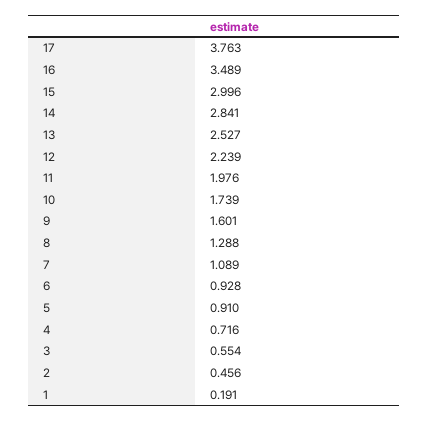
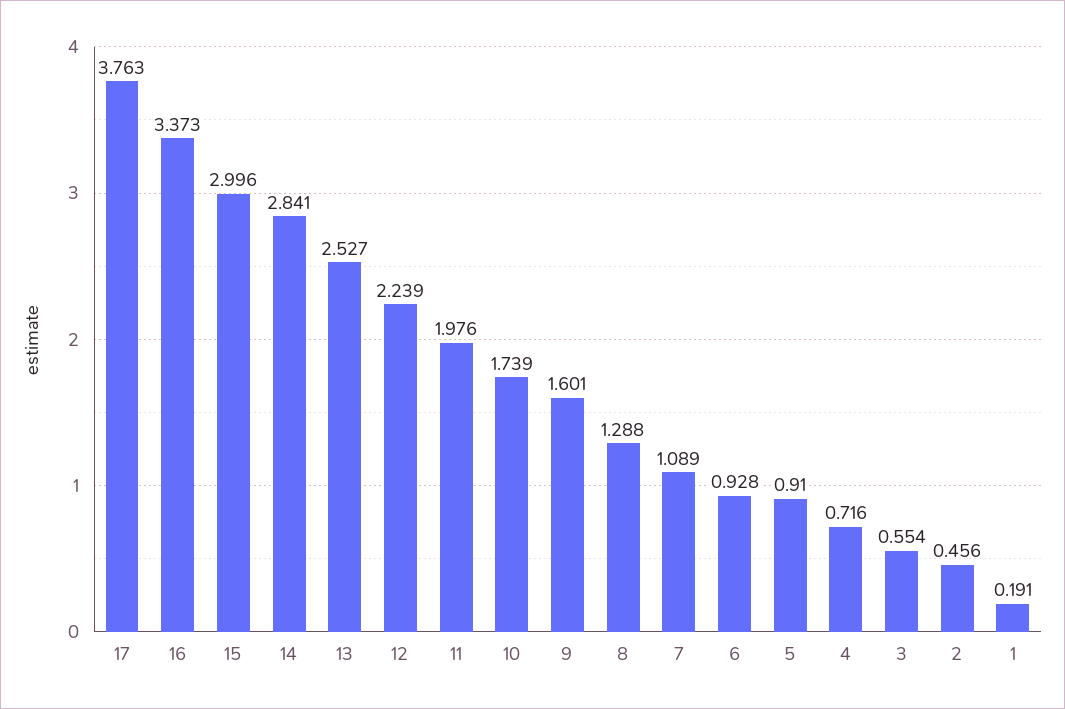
  {
    "17": 3.763,
-   "16": 3.489,
+   "16": 3.373,
    "15": 2.996,
    "14": 2.841,
    "13": 2.527,
    "12": 2.239,
    "11": 1.976,
    "10": 1.739,
    "9": 1.601,
    "8": 1.288,
    "7": 1.089,
    "6": 0.928,
    "5": 0.91,
    "4": 0.716,
    "3": 0.554,
    "2": 0.456,
    "1": 0.191
  }

